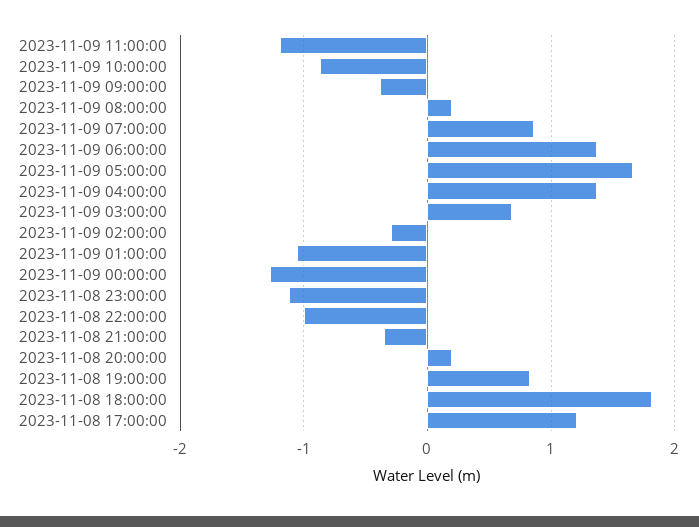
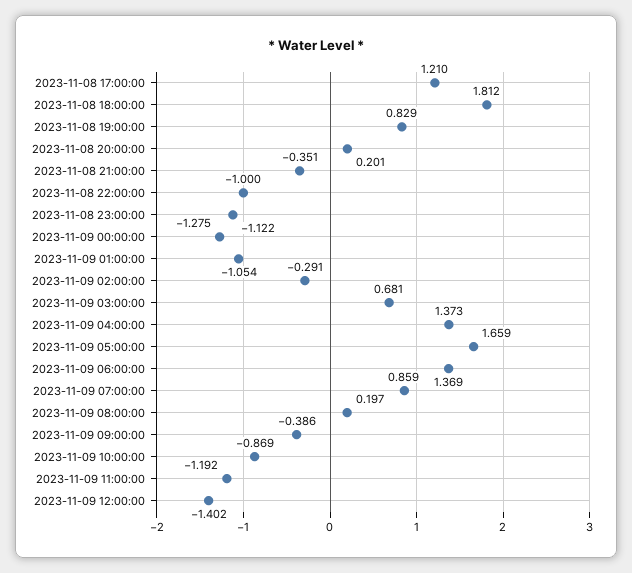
  {
    "2023-11-09 11:00:00": -1.192,
    "2023-11-09 10:00:00": -0.869,
    "2023-11-09 09:00:00": -0.386,
    "2023-11-09 08:00:00": 0.197,
    "2023-11-09 07:00:00": 0.859,
    "2023-11-09 06:00:00": 1.369,
    "2023-11-09 05:00:00": 1.659,
    "2023-11-09 04:00:00": 1.373,
    "2023-11-09 03:00:00": 0.681,
    "2023-11-09 02:00:00": -0.291,
    "2023-11-09 01:00:00": -1.054,
    "2023-11-09 00:00:00": -1.275,
    "2023-11-08 23:00:00": -1.122,
    "2023-11-08 22:00:00": -1,
    "2023-11-08 21:00:00": -0.351,
    "2023-11-08 20:00:00": 0.201,
    "2023-11-08 19:00:00": 0.829,
    "2023-11-08 18:00:00": 1.812,
-   "2023-11-08 17:00:00": 1.21
+   "2023-11-08 17:00:00": 1.21,
+   "2023-11-09 12:00:00": -1.402
  }

